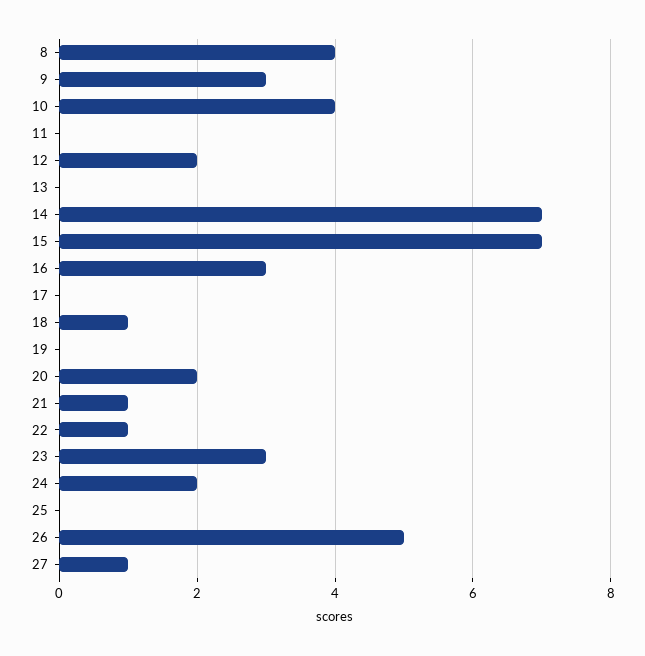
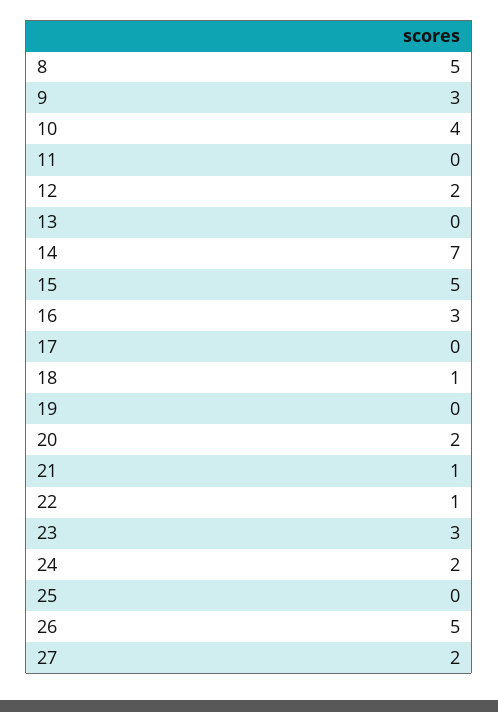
  {
-   "8": 4,
+   "8": 5,
    "9": 3,
    "10": 4,
    "11": 0,
    "12": 2,
    "13": 0,
    "14": 7,
-   "15": 7,
+   "15": 5,
    "16": 3,
    "17": 0,
    "18": 1,
    "19": 0,
    "20": 2,
    "21": 1,
    "22": 1,
    "23": 3,
    "24": 2,
    "25": 0,
    "26": 5,
-   "27": 1
+   "27": 2
  }

